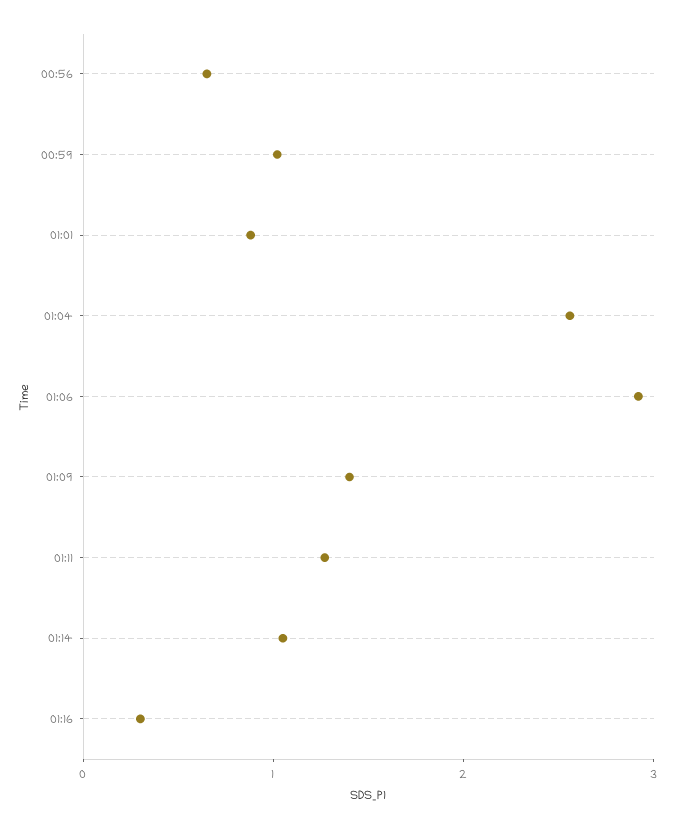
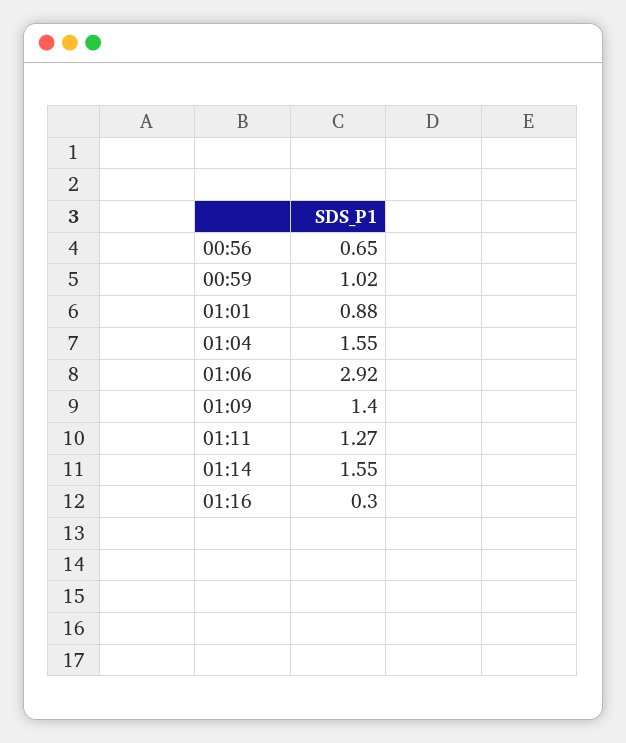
  {
    "00:56": 0.65,
    "00:59": 1.02,
    "01:01": 0.88,
-   "01:04": 2.6,
+   "01:04": 1.55,
    "01:06": 2.92,
    "01:09": 1.4,
    "01:11": 1.27,
-   "01:14": 1,
+   "01:14": 1.55,
    "01:16": 0.3
  }

